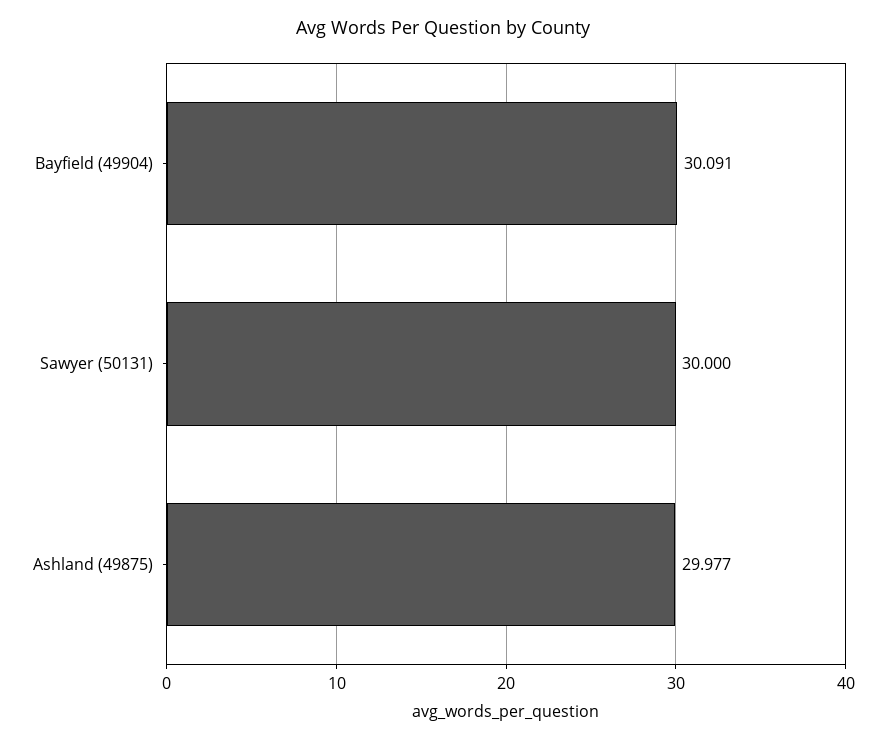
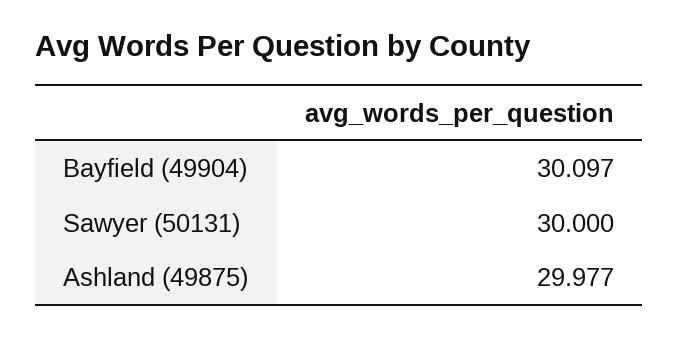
  {
-   "Bayfield (49904)": 30.091,
+   "Bayfield (49904)": 30.097,
    "Sawyer (50131)": 30,
    "Ashland (49875)": 29.977
  }

